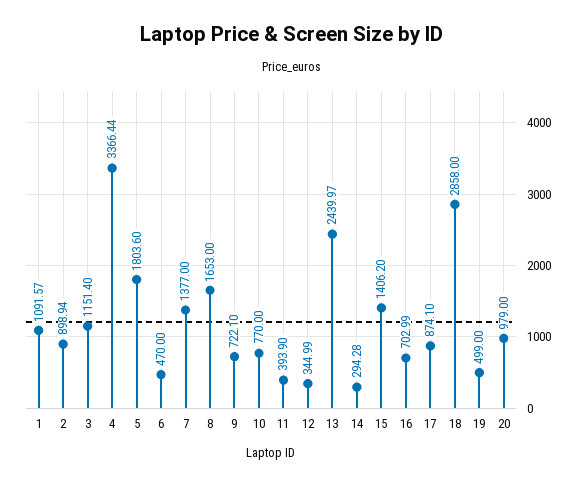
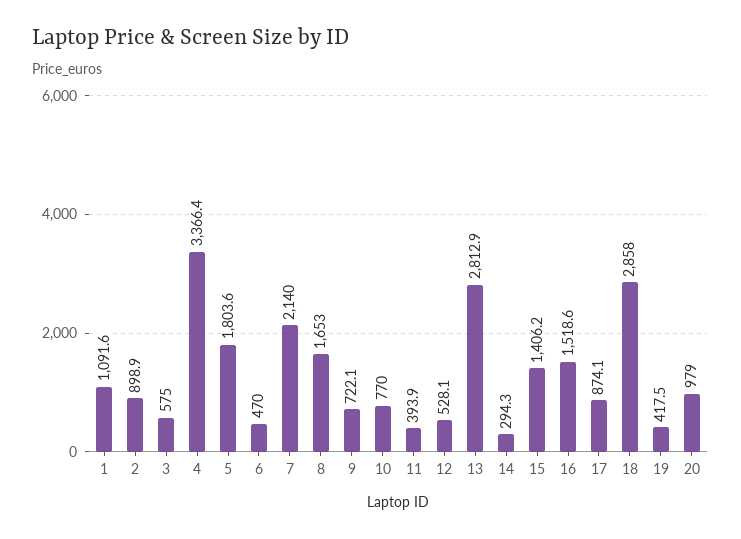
  {
    "1": 1091.57,
    "2": 898.94,
-   "3": 1151.4,
+   "3": 575,
    "4": 3366.44,
    "5": 1803.6,
    "6": 470,
-   "7": 1377,
+   "7": 2140,
    "8": 1653,
    "9": 722.1,
    "10": 770,
    "11": 393.9,
-   "12": 344.99,
+   "12": 528.1,
-   "13": 2439.97,
+   "13": 2812.9,
    "14": 294.28,
    "15": 1406.2,
-   "16": 702.99,
+   "16": 1518.6,
    "17": 874.1,
    "18": 2858,
-   "19": 499,
+   "19": 417.5,
    "20": 979
  }

